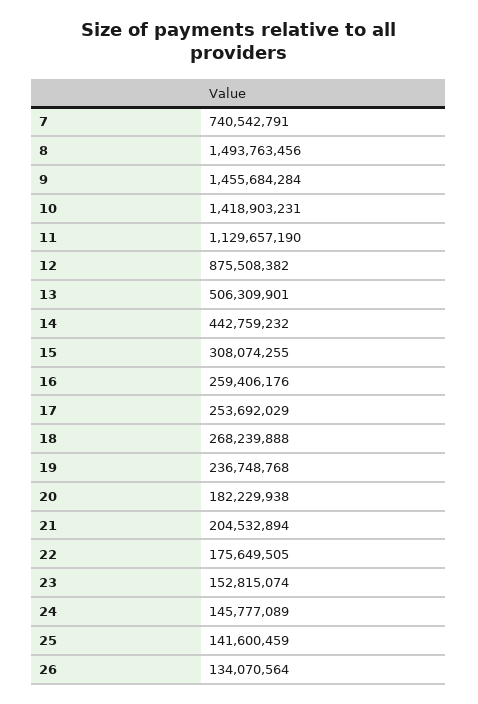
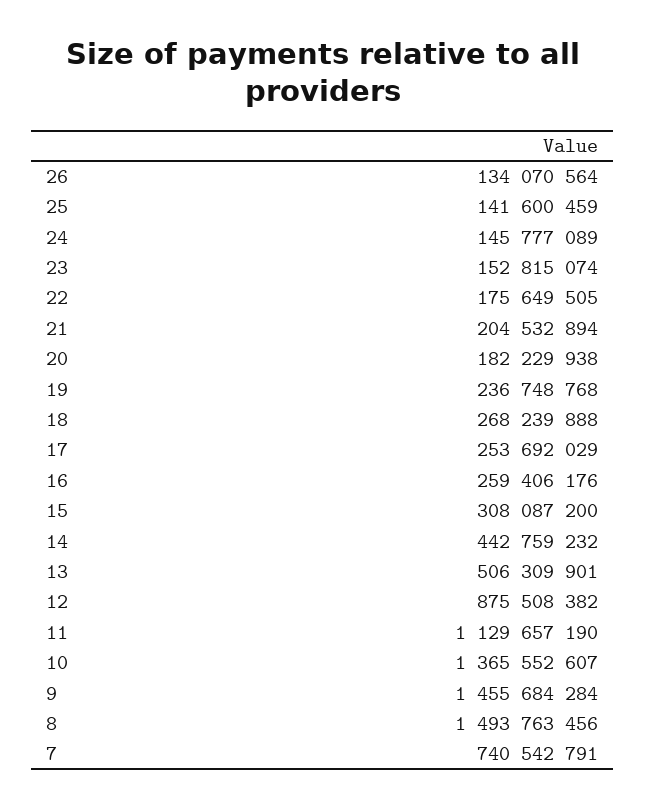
  {
    "7": 740542791,
    "8": 1493763456,
    "9": 1455684284,
-   "10": 1418903231,
+   "10": 1365552607,
    "11": 1129657190,
    "12": 875508382,
    "13": 506309901,
    "14": 442759232,
-   "15": 308074255,
+   "15": 308087200,
    "16": 259406176,
    "17": 253692029,
    "18": 268239888,
    "19": 236748768,
    "20": 182229938,
    "21": 204532894,
    "22": 175649505,
    "23": 152815074,
    "24": 145777089,
    "25": 141600459,
    "26": 134070564
  }

